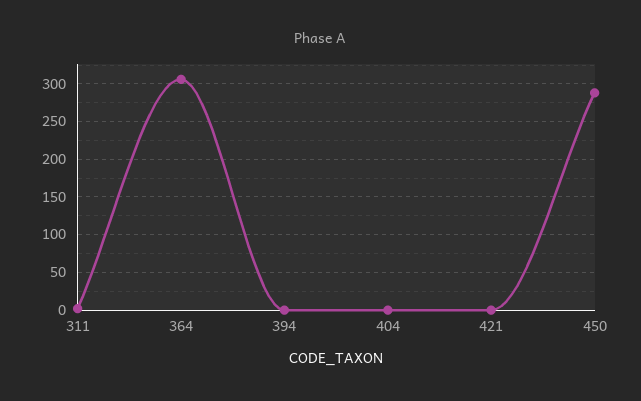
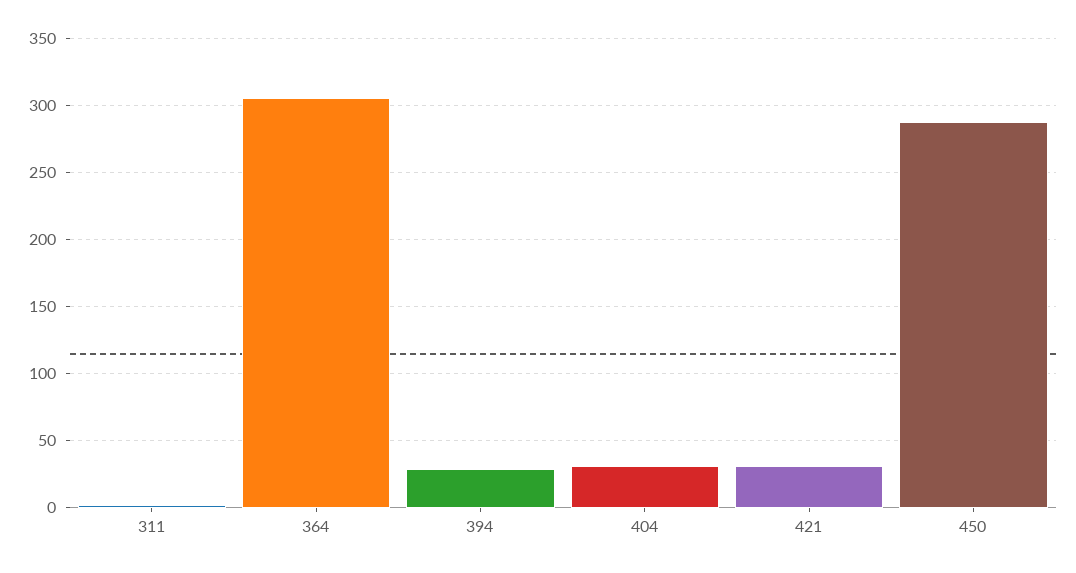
  {
    "311": 0,
    "364": 305,
-   "394": 0,
+   "394": 30,
-   "404": 0,
+   "404": 30,
-   "421": 0,
+   "421": 30,
    "450": 290
  }

